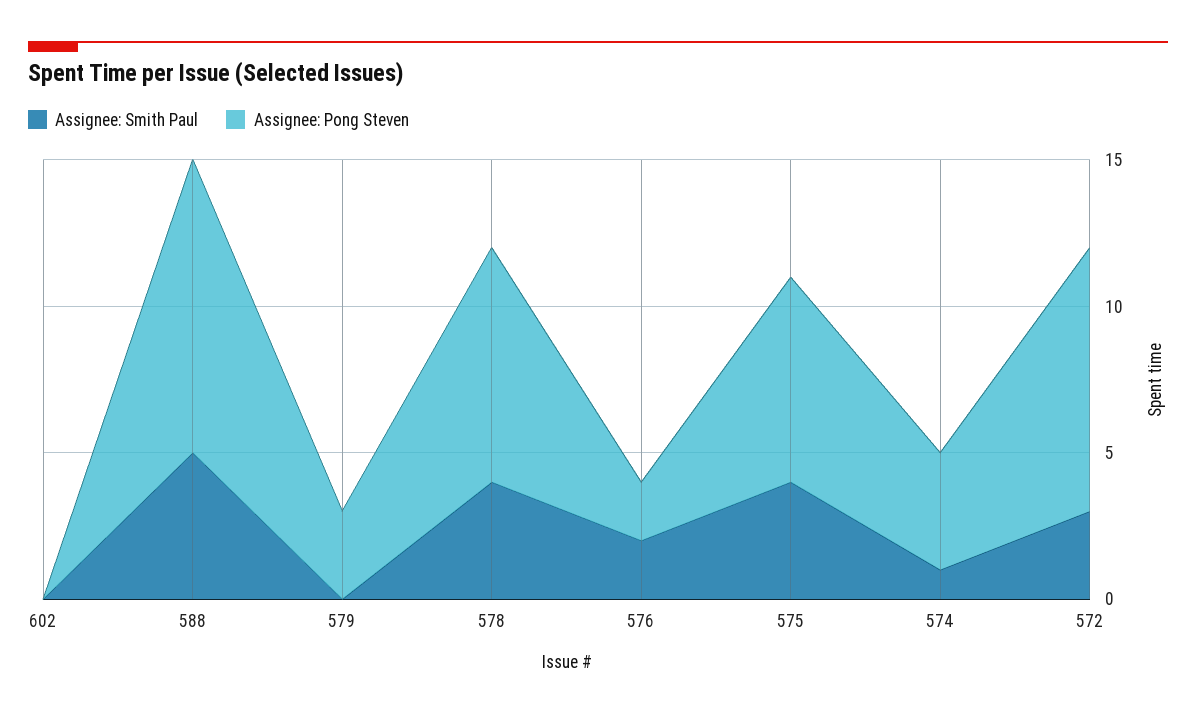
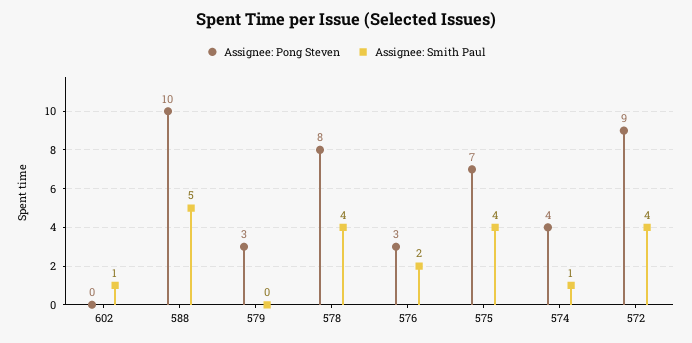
  {
    "Assignee: Smith Paul": {
-     "602": 0,
+     "602": 1,
      "588": 5,
      "579": 0,
      "578": 4,
      "576": 2,
      "575": 4,
      "574": 1,
-     "572": 3
+     "572": 4
    },
    "Assignee: Pong Steven": {
      "602": 0,
      "588": 10,
      "579": 3,
      "578": 8,
-     "576": 2,
+     "576": 3,
      "575": 7,
      "574": 4,
      "572": 9
    }
  }

